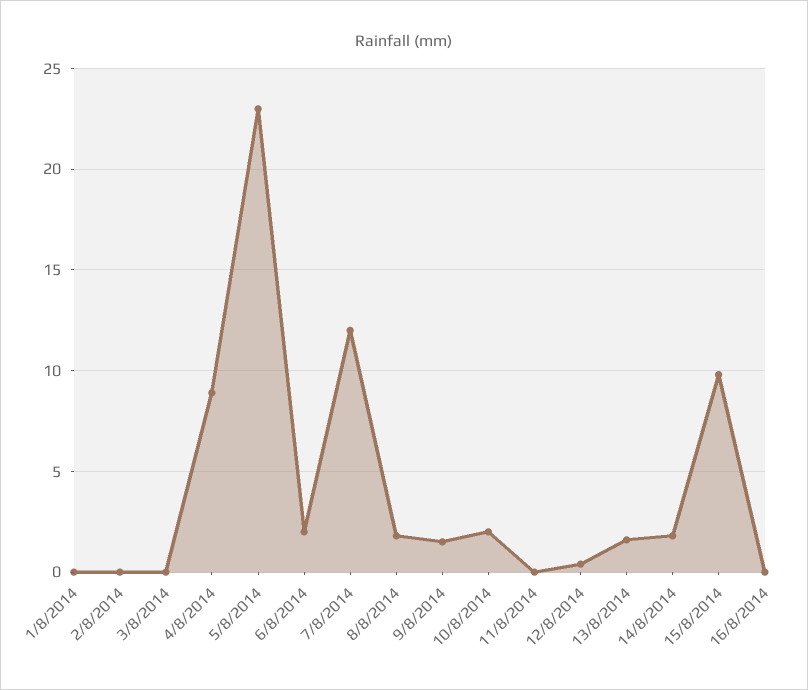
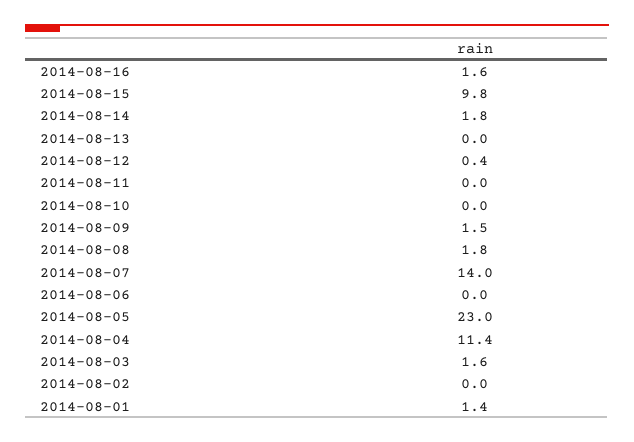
  {
-   "1/8/2014": 0,
+   "1/8/2014": 1.4,
    "2/8/2014": 0,
-   "3/8/2014": 0,
+   "3/8/2014": 1.6,
-   "4/8/2014": 9,
+   "4/8/2014": 11.4,
    "5/8/2014": 23,
-   "6/8/2014": 2,
+   "6/8/2014": 0,
-   "7/8/2014": 12,
+   "7/8/2014": 14,
    "8/8/2014": 1.8,
    "9/8/2014": 1.5,
-   "10/8/2014": 2,
+   "10/8/2014": 0,
    "11/8/2014": 0,
    "12/8/2014": 0.4,
-   "13/8/2014": 1.5,
+   "13/8/2014": 0,
    "14/8/2014": 1.8,
    "15/8/2014": 9.8,
-   "16/8/2014": 0
+   "16/8/2014": 1.6
  }

